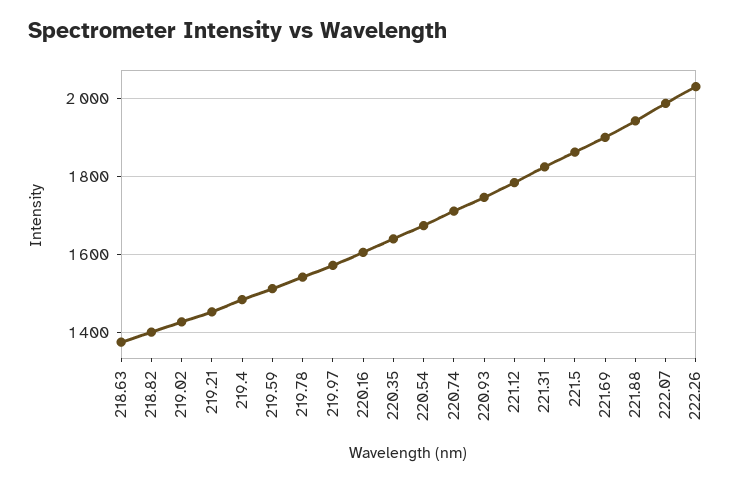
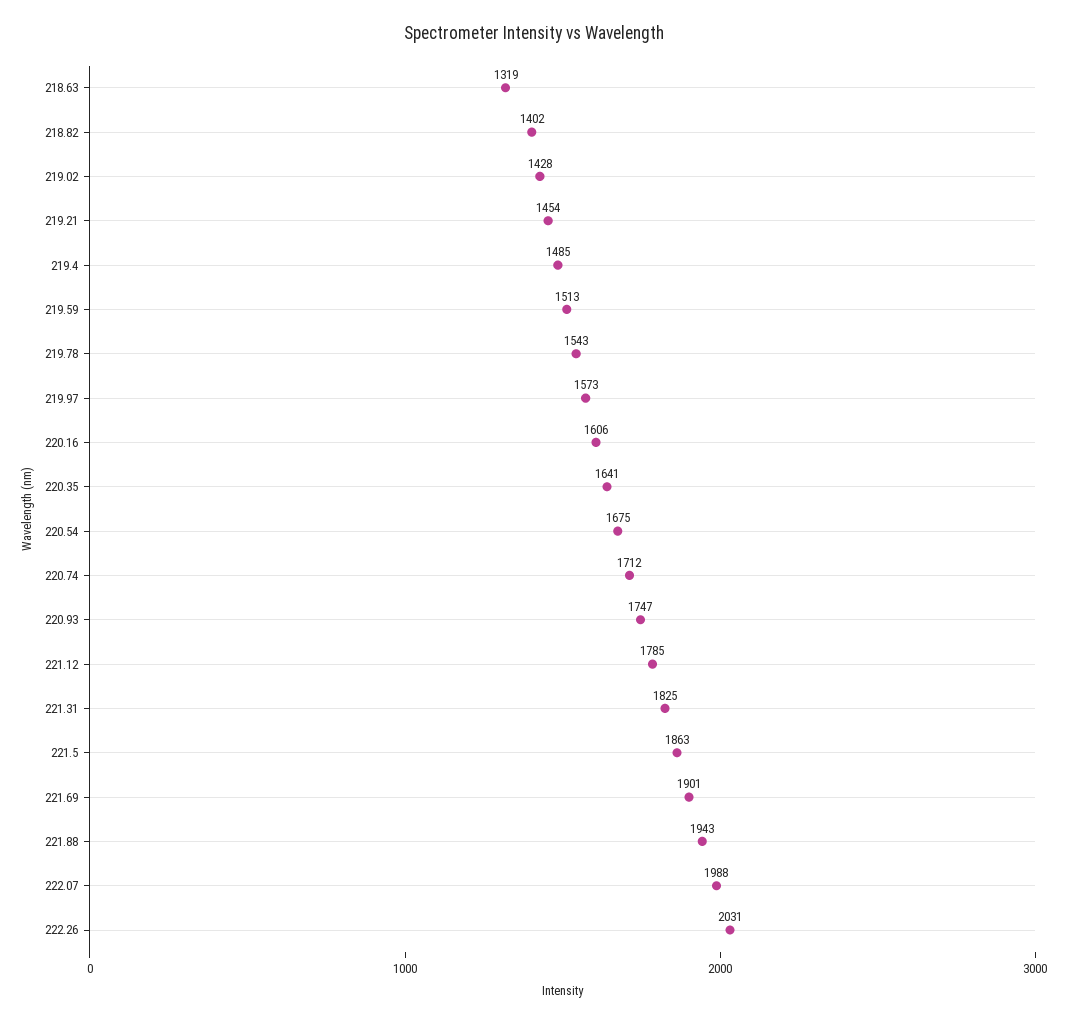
  {
-   "218.63": 1380,
+   "218.63": 1319,
    "218.82": 1402,
    "219.02": 1428,
    "219.21": 1454,
    "219.4": 1485,
    "219.59": 1513,
    "219.78": 1543,
    "219.97": 1573,
    "220.16": 1606,
    "220.35": 1641,
    "220.54": 1675,
    "220.74": 1712,
    "220.93": 1747,
    "221.12": 1785,
    "221.31": 1825,
    "221.5": 1863,
    "221.69": 1901,
    "221.88": 1943,
    "222.07": 1988,
    "222.26": 2031
  }

